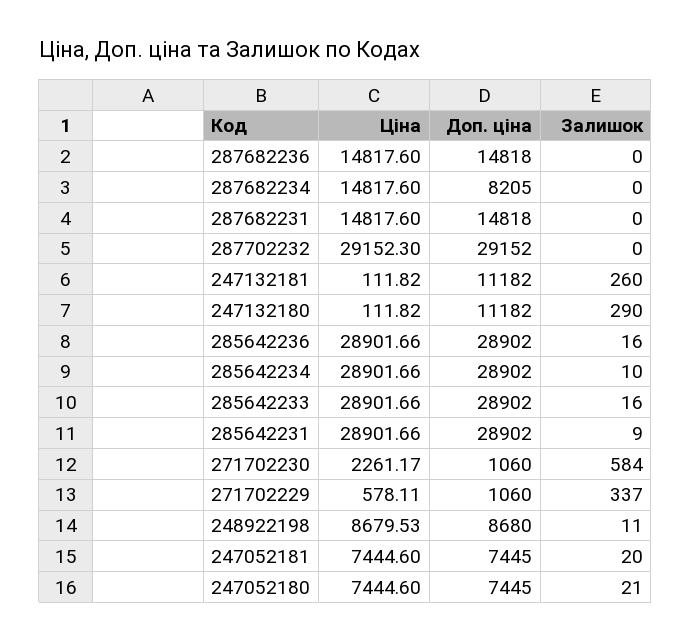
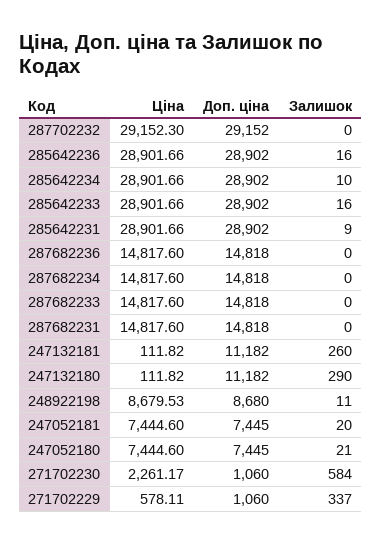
  {
    "Ціна": {
      "287682236": 14817.6,
      "287682234": 14817.6,
      "287682231": 14817.6,
      "287702232": 29152.3,
      "247132181": 111.82,
      "247132180": 111.82,
      "285642236": 28901.66,
      "285642234": 28901.66,
      "285642233": 28901.66,
      "285642231": 28901.66,
      "271702230": 2261.17,
      "271702229": 578.11,
      "248922198": 8679.53,
      "247052181": 7444.6,
-     "247052180": 7444.6
+     "247052180": 7444.6,
+     "287682233": 14817.6
    },
    "Доп. ціна": {
      "287682236": 14818,
-     "287682234": 8205,
+     "287682234": 14818,
      "287682231": 14818,
      "287702232": 29152,
      "247132181": 11182,
      "247132180": 11182,
      "285642236": 28902,
      "285642234": 28902,
      "285642233": 28902,
      "285642231": 28902,
      "271702230": 1060,
      "271702229": 1060,
      "248922198": 8680,
      "247052181": 7445,
-     "247052180": 7445
+     "247052180": 7445,
+     "287682233": 14818
    },
    "Залишок": {
      "287682236": 0,
      "287682234": 0,
      "287682231": 0,
      "287702232": 0,
      "247132181": 260,
      "247132180": 290,
      "285642236": 16,
      "285642234": 10,
      "285642233": 16,
      "285642231": 9,
      "271702230": 584,
      "271702229": 337,
      "248922198": 11,
      "247052181": 20,
-     "247052180": 21
+     "247052180": 21,
+     "287682233": 0
    }
  }

